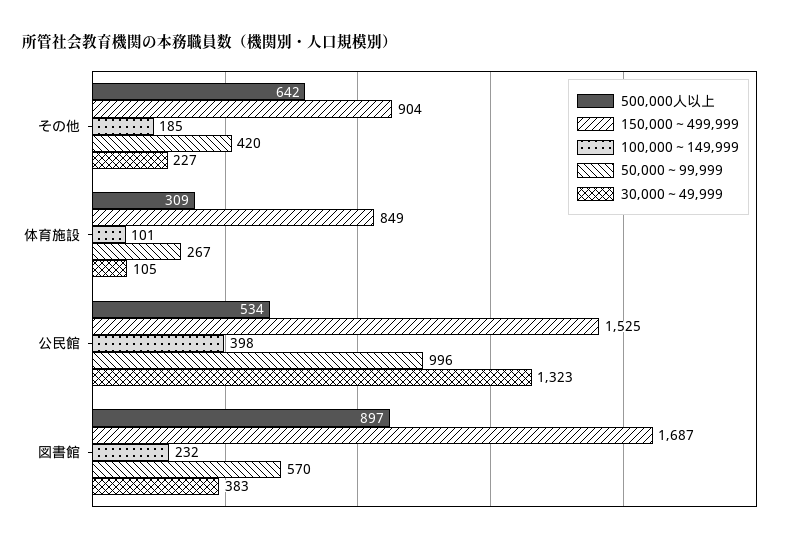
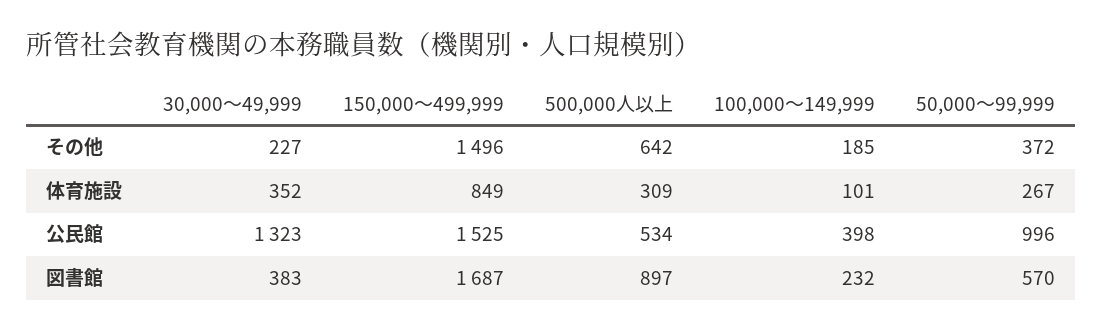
  {
    "500,000人以上": {
      "その他": 642,
      "体育施設": 309,
      "公民館": 534,
      "図書館": 897
    },
    "150,000～499,999": {
-     "その他": 904,
+     "その他": 1496,
      "体育施設": 849,
      "公民館": 1525,
      "図書館": 1687
    },
    "100,000～149,999": {
      "その他": 185,
      "体育施設": 101,
      "公民館": 398,
      "図書館": 232
    },
    "50,000～99,999": {
-     "その他": 420,
+     "その他": 372,
      "体育施設": 267,
      "公民館": 996,
      "図書館": 570
    },
    "30,000～49,999": {
      "その他": 227,
-     "体育施設": 105,
+     "体育施設": 352,
      "公民館": 1323,
      "図書館": 383
    }
  }

